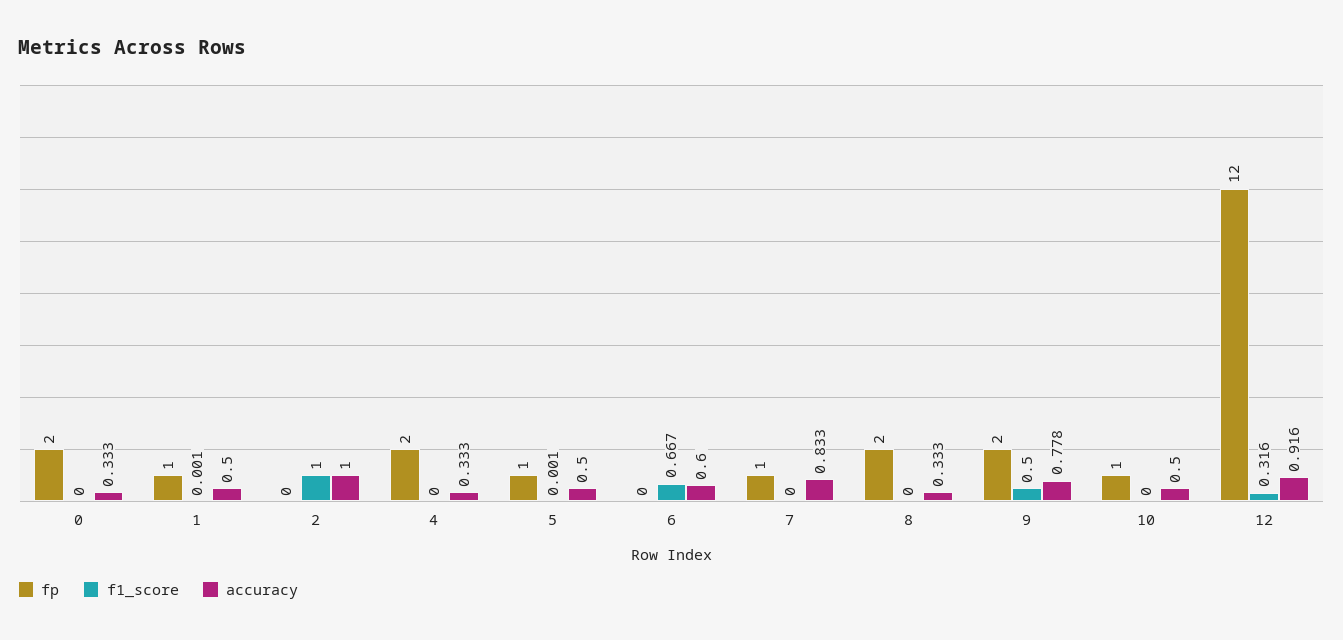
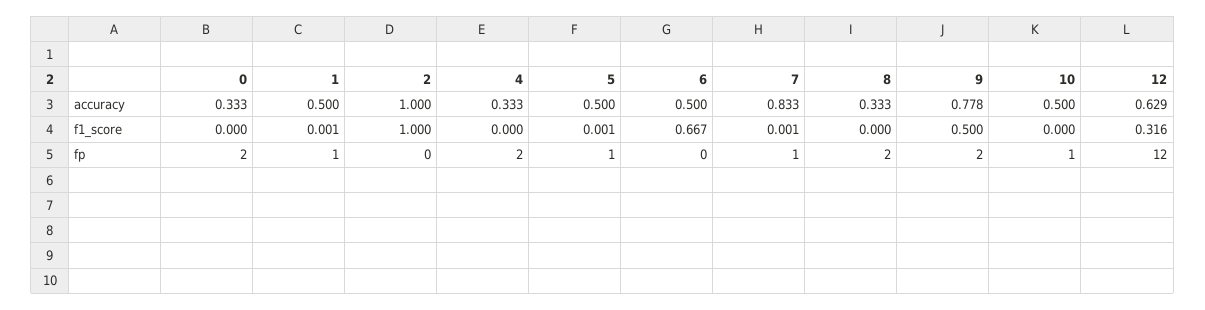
  {
    "fp": {
      "0": 2,
      "1": 1,
      "2": 0,
      "4": 2,
      "5": 1,
      "6": 0,
      "7": 1,
      "8": 2,
      "9": 2,
      "10": 1,
      "12": 12
    },
    "f1_score": {
      "0": 0,
      "1": 0.001,
      "2": 1,
      "4": 0,
      "5": 0.001,
      "6": 0.667,
-     "7": 0,
+     "7": 0.001,
      "8": 0,
      "9": 0.5,
      "10": 0,
      "12": 0.316
    },
    "accuracy": {
      "0": 0.333,
      "1": 0.5,
      "2": 1,
      "4": 0.333,
      "5": 0.5,
-     "6": 0.6,
+     "6": 0.5,
      "7": 0.833,
      "8": 0.333,
      "9": 0.778,
      "10": 0.5,
-     "12": 0.916
+     "12": 0.629
    }
  }

